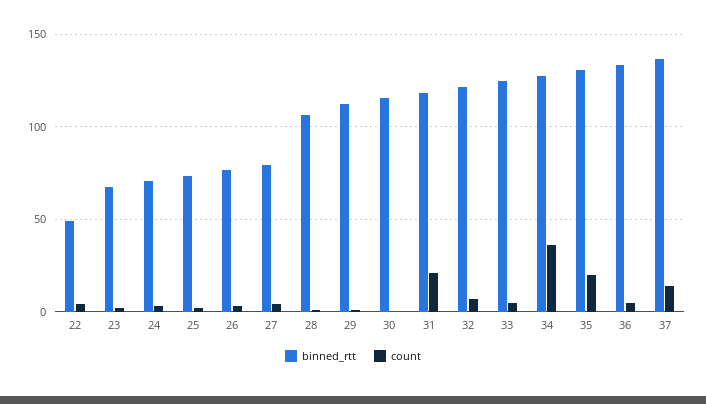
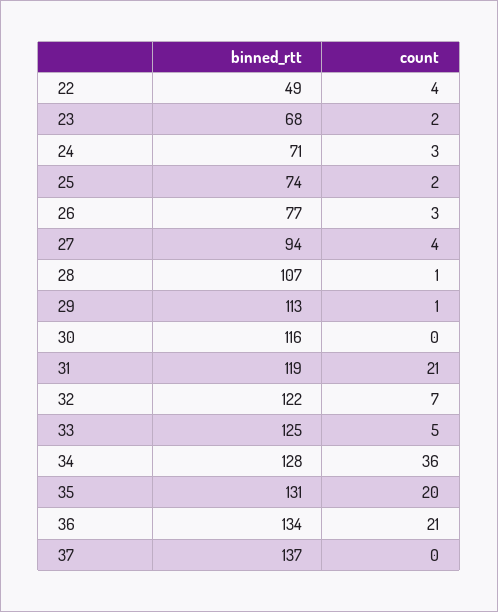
  {
    "binned_rtt": {
      "22": 49,
      "23": 68,
      "24": 71,
      "25": 74,
      "26": 77,
-     "27": 80,
+     "27": 94,
      "28": 107,
      "29": 113,
      "30": 116,
      "31": 119,
      "32": 122,
      "33": 125,
      "34": 128,
      "35": 131,
      "36": 134,
      "37": 137
    },
    "count": {
      "22": 4,
      "23": 2,
      "24": 3,
      "25": 2,
      "26": 3,
      "27": 4,
      "28": 1,
      "29": 1,
      "30": 0,
      "31": 21,
      "32": 7,
      "33": 5,
      "34": 36,
      "35": 20,
-     "36": 5,
+     "36": 21,
-     "37": 15
+     "37": 0
    }
  }

